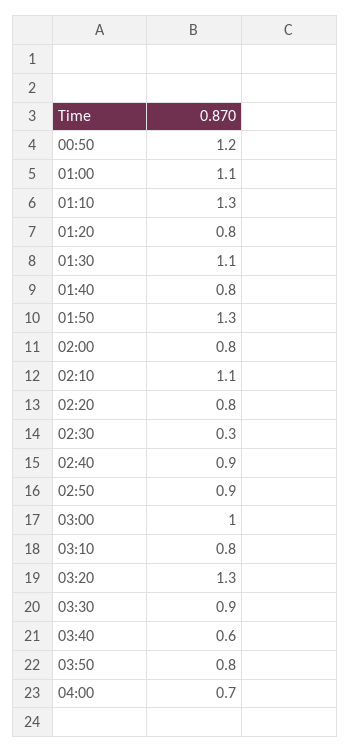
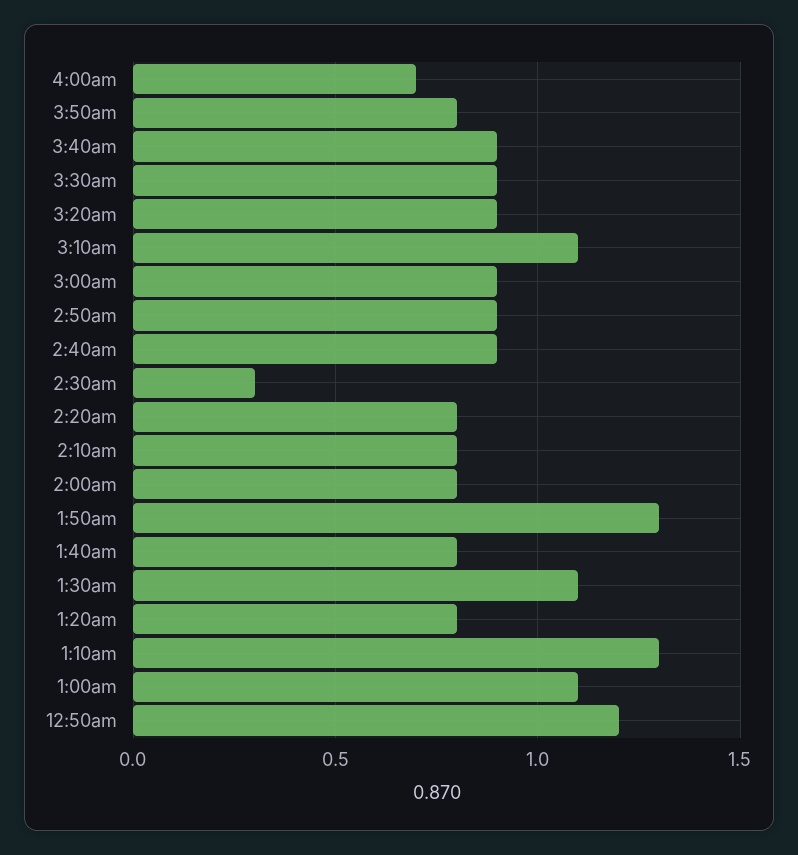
  {
    "00:50": 1.2,
    "01:00": 1.1,
    "01:10": 1.3,
    "01:20": 0.8,
    "01:30": 1.1,
    "01:40": 0.8,
    "01:50": 1.3,
    "02:00": 0.8,
-   "02:10": 1.1,
+   "02:10": 0.8,
    "02:20": 0.8,
    "02:30": 0.3,
    "02:40": 0.9,
    "02:50": 0.9,
-   "03:00": 1,
+   "03:00": 0.9,
-   "03:10": 0.8,
+   "03:10": 1.1,
-   "03:20": 1.3,
+   "03:20": 0.9,
    "03:30": 0.9,
-   "03:40": 0.6,
+   "03:40": 0.9,
    "03:50": 0.8,
    "04:00": 0.7
  }

